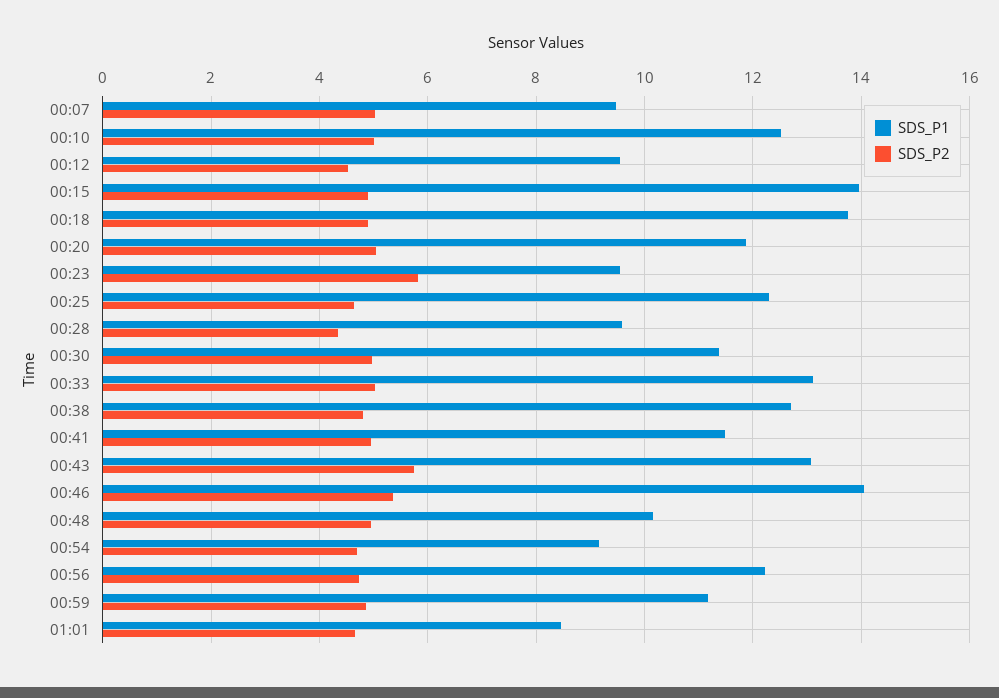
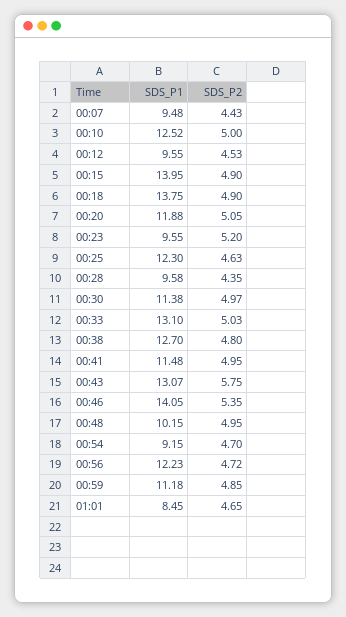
  {
    "SDS_P1": {
      "00:07": 9.48,
      "00:10": 12.52,
      "00:12": 9.55,
      "00:15": 13.95,
      "00:18": 13.75,
      "00:20": 11.88,
      "00:23": 9.55,
      "00:25": 12.3,
      "00:28": 9.58,
      "00:30": 11.38,
      "00:33": 13.1,
      "00:38": 12.7,
      "00:41": 11.48,
      "00:43": 13.07,
      "00:46": 14.05,
      "00:48": 10.15,
      "00:54": 9.15,
      "00:56": 12.23,
      "00:59": 11.18,
      "01:01": 8.45
    },
    "SDS_P2": {
-     "00:07": 5,
+     "00:07": 4.43,
      "00:10": 5,
      "00:12": 4.53,
      "00:15": 4.9,
      "00:18": 4.9,
      "00:20": 5.05,
-     "00:23": 5.8,
+     "00:23": 5.2,
      "00:25": 4.63,
      "00:28": 4.35,
      "00:30": 4.97,
      "00:33": 5.03,
      "00:38": 4.8,
      "00:41": 4.95,
      "00:43": 5.75,
      "00:46": 5.35,
      "00:48": 4.95,
      "00:54": 4.7,
      "00:56": 4.72,
      "00:59": 4.85,
      "01:01": 4.65
    }
  }

